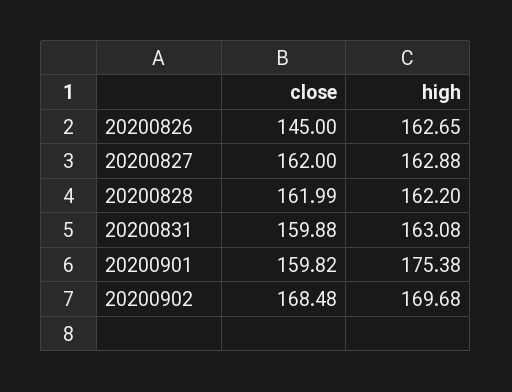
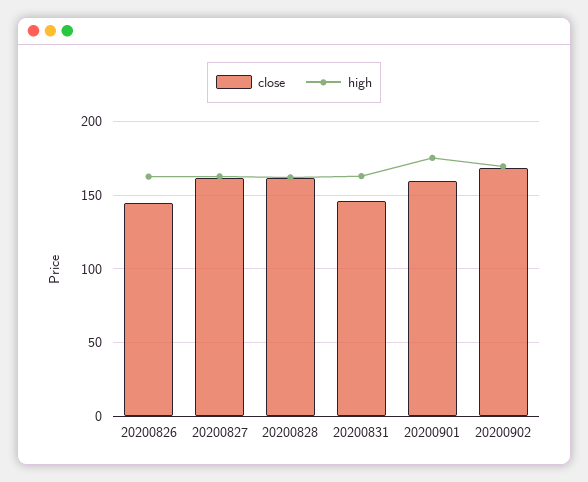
  {
    "close": {
      "20200826": 145,
      "20200827": 162,
      "20200828": 161.99,
-     "20200831": 159.88,
+     "20200831": 145,
      "20200901": 159.82,
      "20200902": 168.48
    },
    "high": {
      "20200826": 162.65,
      "20200827": 162.88,
      "20200828": 162.2,
      "20200831": 163.08,
      "20200901": 175.38,
      "20200902": 169.68
    }
  }

